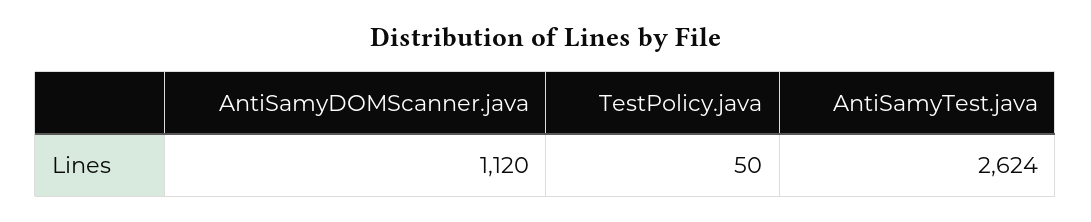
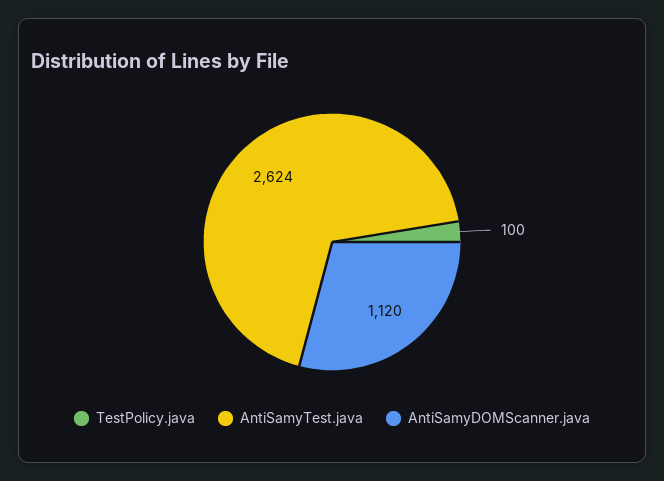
  {
    "AntiSamyDOMScanner.java": 1120,
-   "TestPolicy.java": 50,
+   "TestPolicy.java": 100,
    "AntiSamyTest.java": 2624
  }

